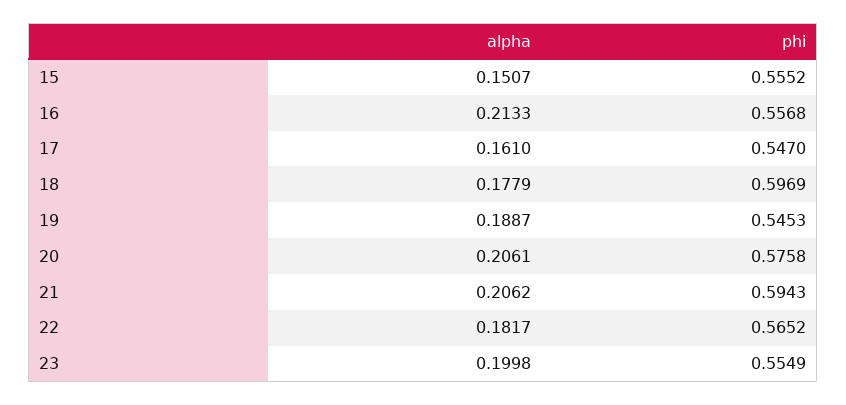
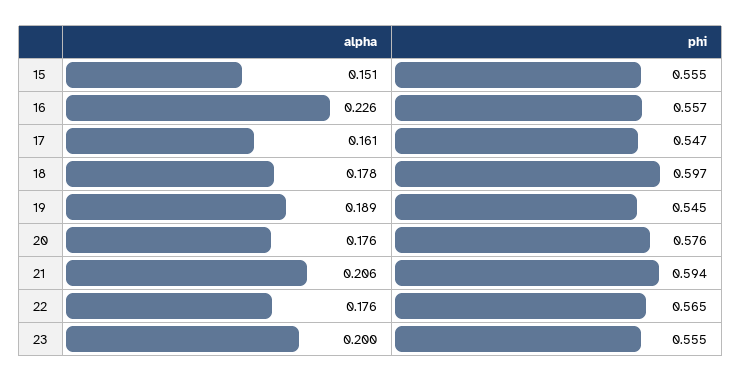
  {
    "alpha": {
      "15": 0.1507,
-     "16": 0.2133,
+     "16": 0.226,
      "17": 0.161,
      "18": 0.1779,
      "19": 0.1887,
-     "20": 0.2061,
+     "20": 0.176,
      "21": 0.2062,
-     "22": 0.1817,
+     "22": 0.176,
      "23": 0.1998
    },
    "phi": {
      "15": 0.5552,
      "16": 0.5568,
      "17": 0.547,
      "18": 0.5969,
      "19": 0.5453,
      "20": 0.5758,
      "21": 0.5943,
      "22": 0.5652,
      "23": 0.5549
    }
  }

